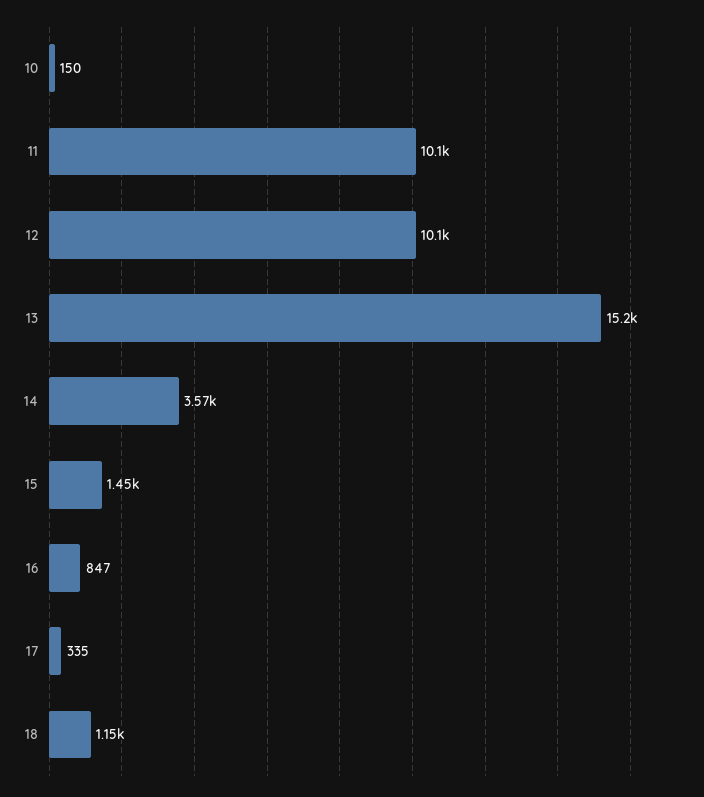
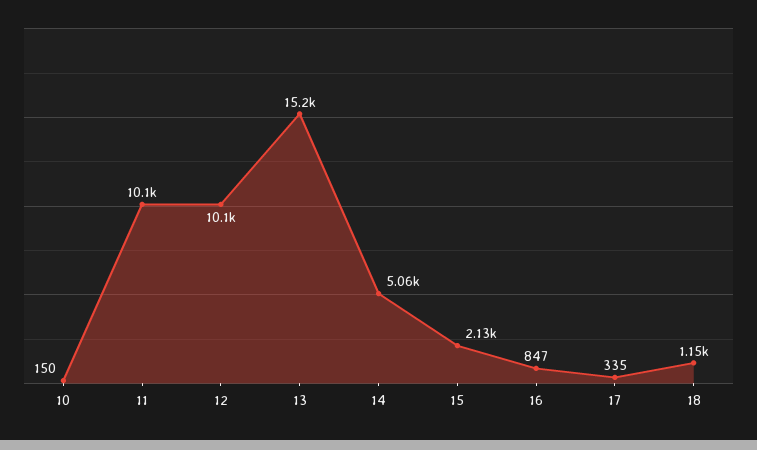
  {
    "10": 150,
    "11": 10100,
    "12": 10100,
    "13": 15200,
-   "14": 3570,
+   "14": 5060,
-   "15": 1450,
+   "15": 2130,
    "16": 847,
    "17": 335,
    "18": 1150
  }

